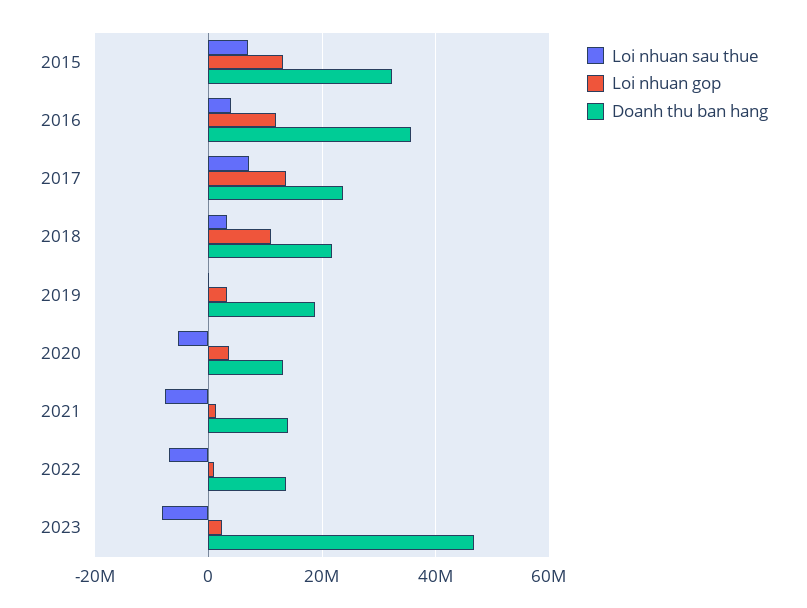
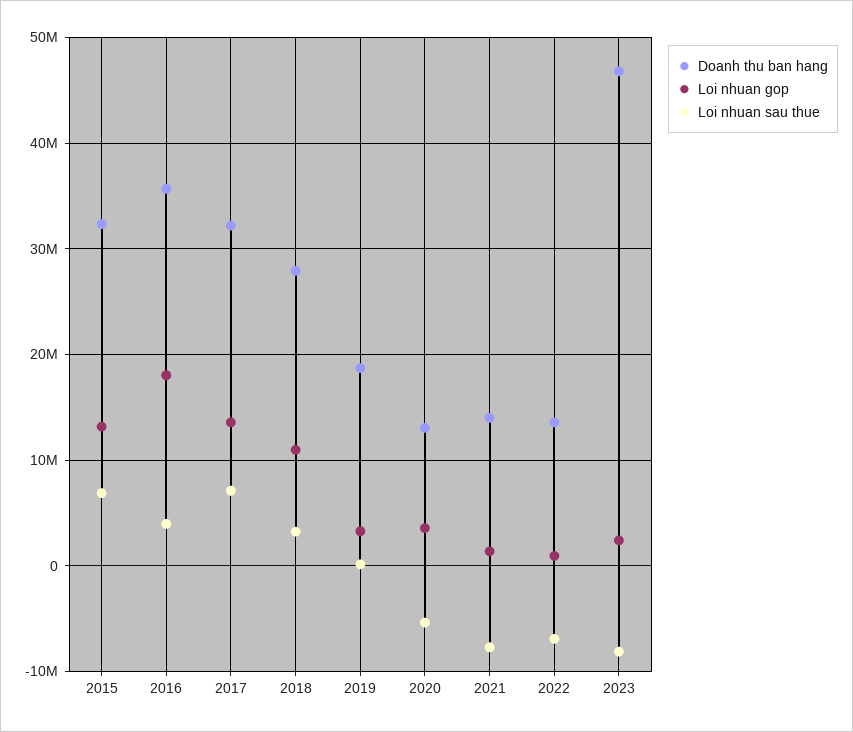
  {
    "Loi nhuan sau thue": {
      "2015": 7000000,
      "2016": 4000000,
      "2017": 7000000,
      "2018": 3000000,
      "2019": 0,
      "2020": -5000000,
      "2021": -8000000,
      "2022": -7000000,
      "2023": -8000000
    },
    "Loi nhuan gop": {
      "2015": 13000000,
-     "2016": 12000000,
+     "2016": 18000000,
      "2017": 14000000,
      "2018": 11000000,
      "2019": 3000000,
      "2020": 4000000,
      "2021": 1000000,
      "2022": 1000000,
      "2023": 2000000
    },
    "Doanh thu ban hang": {
      "2015": 32000000,
      "2016": 36000000,
-     "2017": 24000000,
+     "2017": 32000000,
-     "2018": 22000000,
+     "2018": 28000000,
      "2019": 19000000,
      "2020": 13000000,
      "2021": 14000000,
      "2022": 14000000,
      "2023": 47000000
    }
  }

